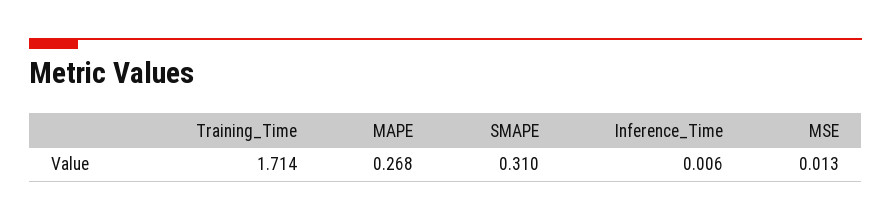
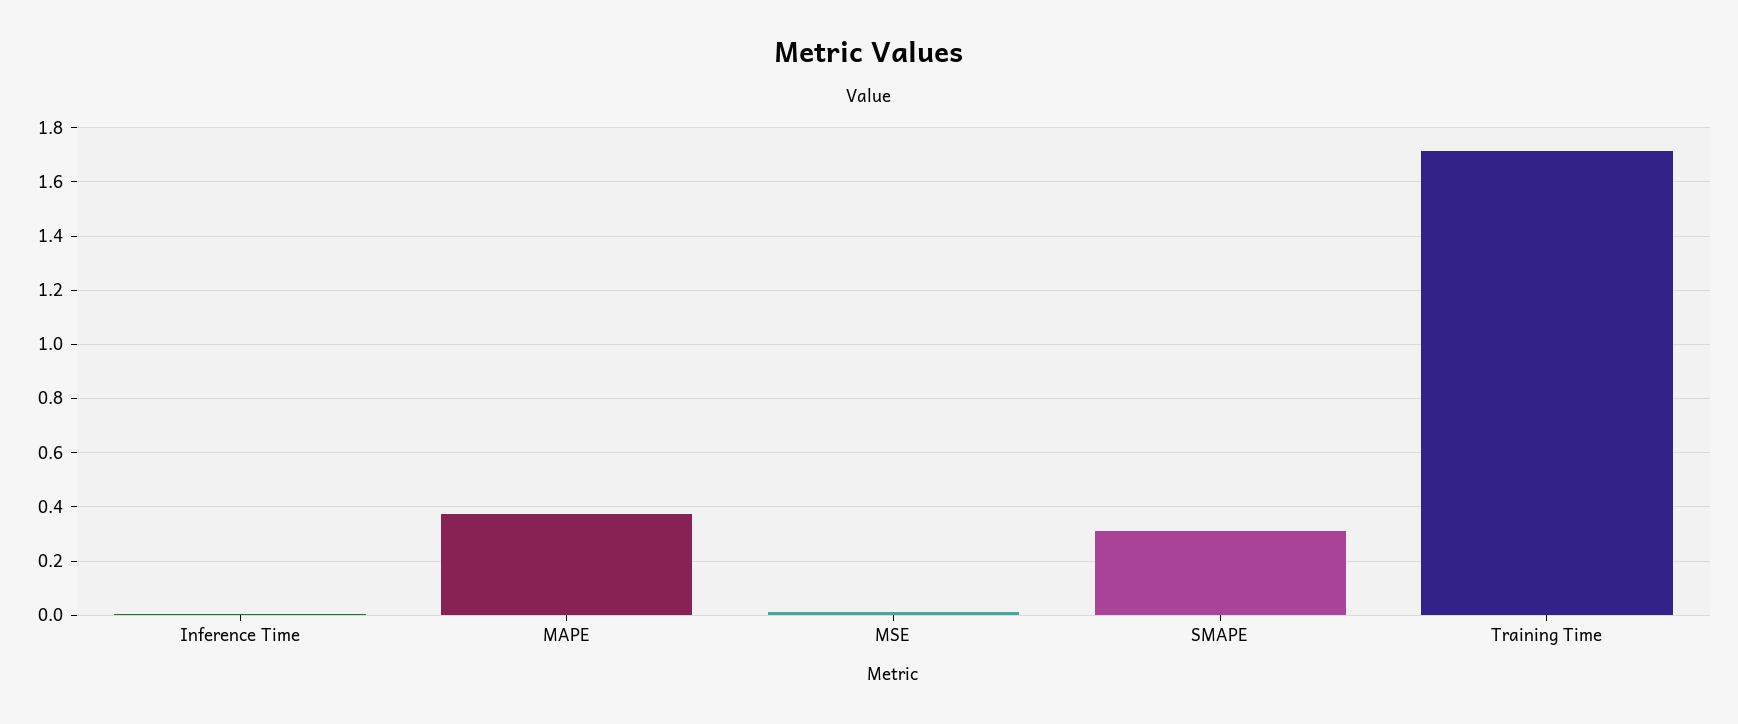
  {
    "Training_Time": 1.714,
-   "MAPE": 0.268,
+   "MAPE": 0.375,
    "SMAPE": 0.31,
    "Inference_Time": 0.006,
    "MSE": 0.013
  }

